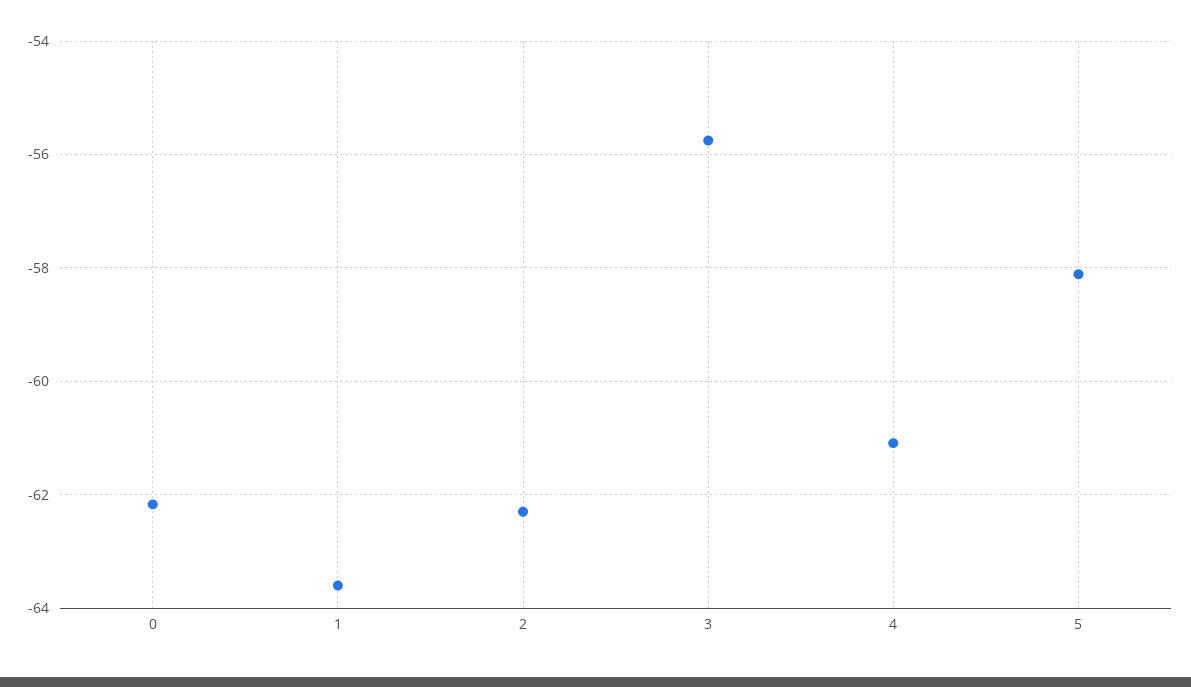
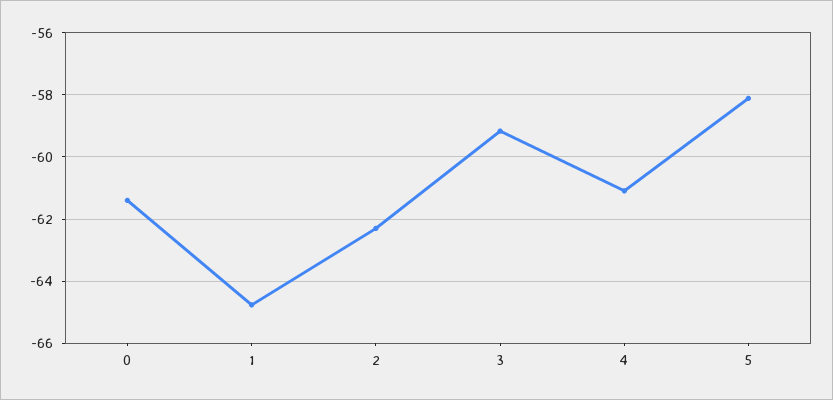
  {
-   "0": -62.2,
+   "0": -61.4,
-   "1": -63.6,
+   "1": -64.8,
    "2": -62.4,
-   "3": -55.8,
+   "3": -59.2,
    "4": -61,
    "5": -58.2
  }

